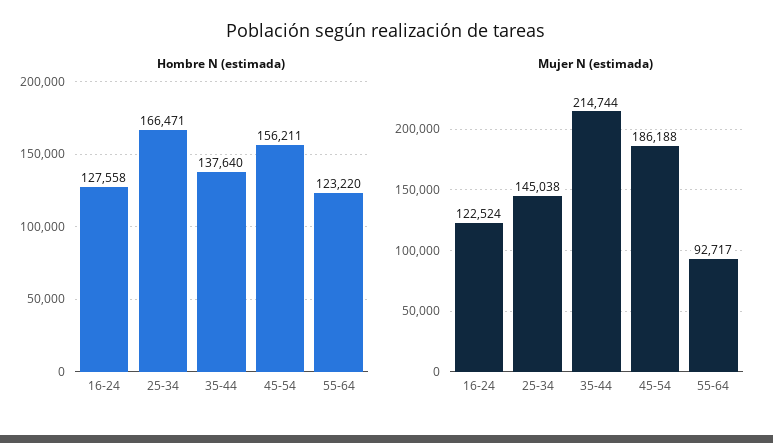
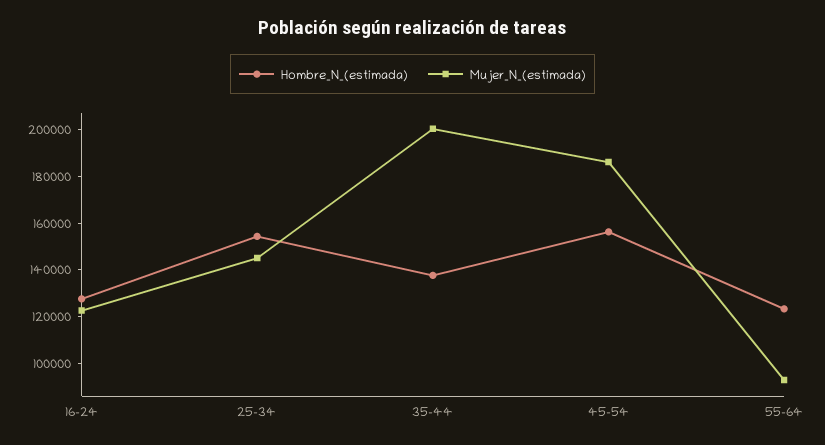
  {
    "Hombre N (estimada)": {
      "16-24": 127558,
-     "25-34": 166471,
+     "25-34": 155000,
      "35-44": 137640,
      "45-54": 156211,
      "55-64": 123220
    },
    "Mujer N (estimada)": {
      "16-24": 122524,
      "25-34": 145038,
-     "35-44": 214744,
+     "35-44": 200000,
      "45-54": 186188,
      "55-64": 92717
    }
  }

